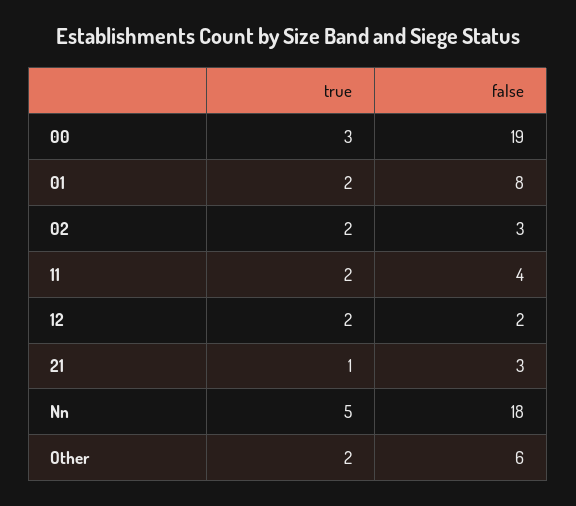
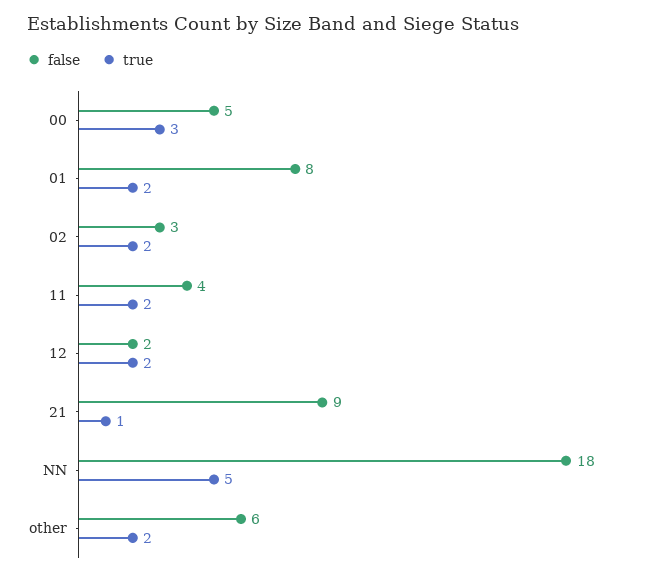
  {
    "true": {
      "00": 3,
      "01": 2,
      "02": 2,
      "11": 2,
      "12": 2,
      "21": 1,
      "Nn": 5,
      "Other": 2
    },
    "false": {
-     "00": 19,
+     "00": 5,
      "01": 8,
      "02": 3,
      "11": 4,
      "12": 2,
-     "21": 3,
+     "21": 9,
      "Nn": 18,
      "Other": 6
    }
  }

